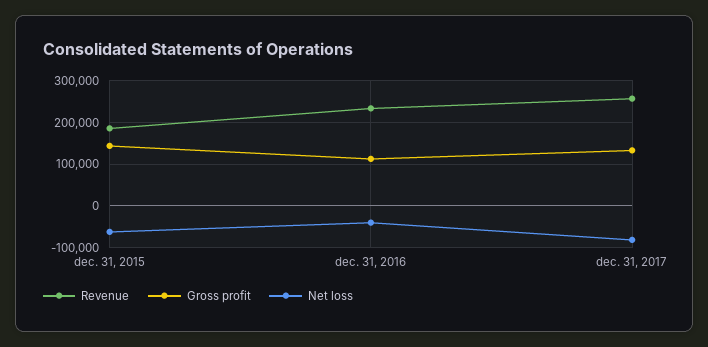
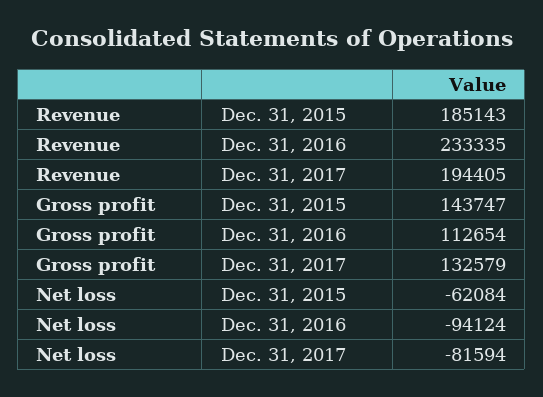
  {
    "Revenue": {
      "dec. 31, 2015": 185143,
      "dec. 31, 2016": 233335,
-     "dec. 31, 2017": 260000
+     "dec. 31, 2017": 194405
    },
    "Gross profit": {
      "dec. 31, 2015": 143747,
      "dec. 31, 2016": 112654,
      "dec. 31, 2017": 132579
    },
    "Net loss": {
      "dec. 31, 2015": -62084,
-     "dec. 31, 2016": -40000,
+     "dec. 31, 2016": -94124,
      "dec. 31, 2017": -81594
    }
  }

